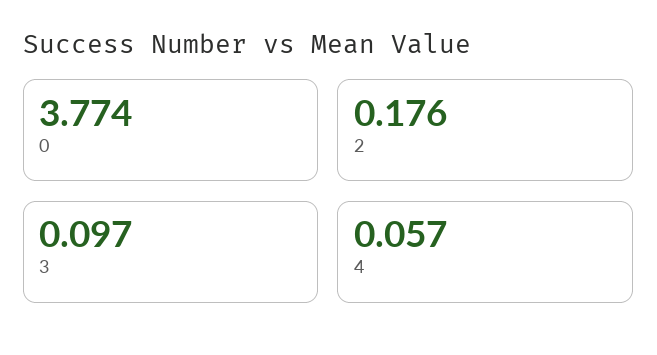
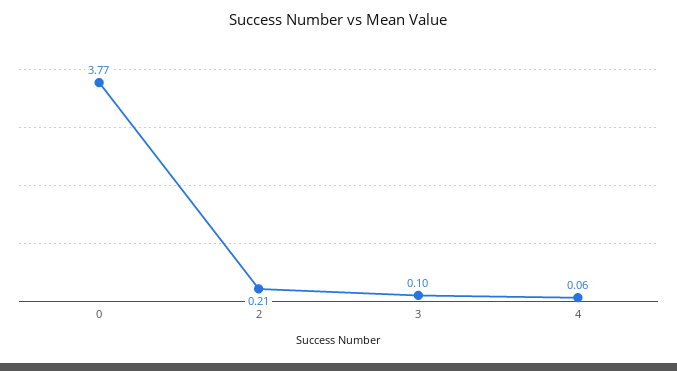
  {
    "0": 3.774,
-   "2": 0.176,
+   "2": 0.21,
    "3": 0.097,
    "4": 0.057
  }

